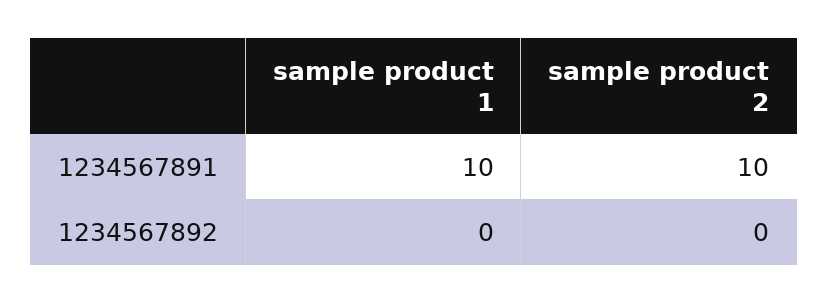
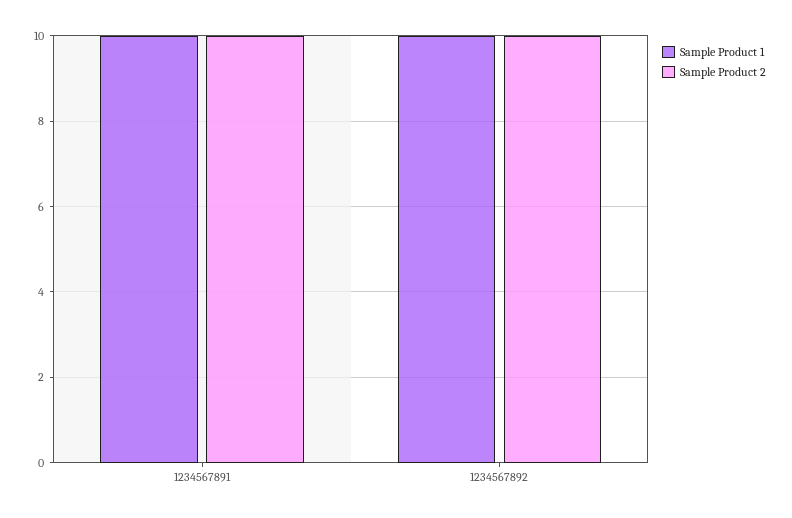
  {
    "sample product 1": {
      "1234567891": 10,
-     "1234567892": 0
+     "1234567892": 10
    },
    "sample product 2": {
      "1234567891": 10,
-     "1234567892": 0
+     "1234567892": 10
    }
  }

